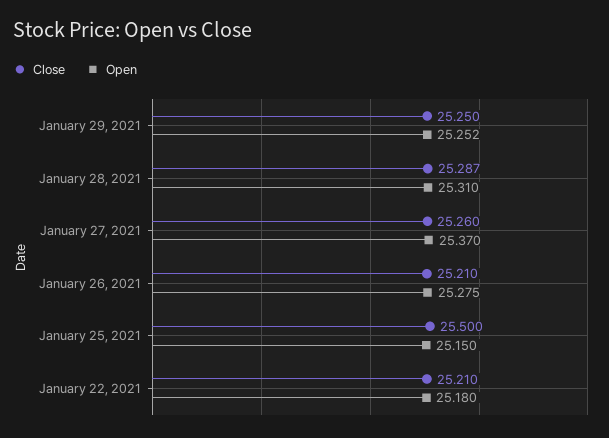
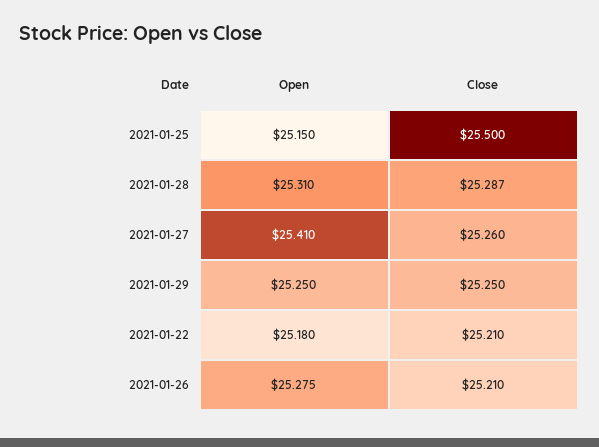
  {
    "Close": {
      "January 29, 2021": 25.25,
      "January 28, 2021": 25.287,
      "January 27, 2021": 25.26,
      "January 26, 2021": 25.21,
      "January 25, 2021": 25.5,
      "January 22, 2021": 25.21
    },
    "Open": {
-     "January 29, 2021": 25.252,
+     "January 29, 2021": 25.25,
      "January 28, 2021": 25.31,
-     "January 27, 2021": 25.37,
+     "January 27, 2021": 25.41,
      "January 26, 2021": 25.275,
      "January 25, 2021": 25.15,
      "January 22, 2021": 25.18
    }
  }

